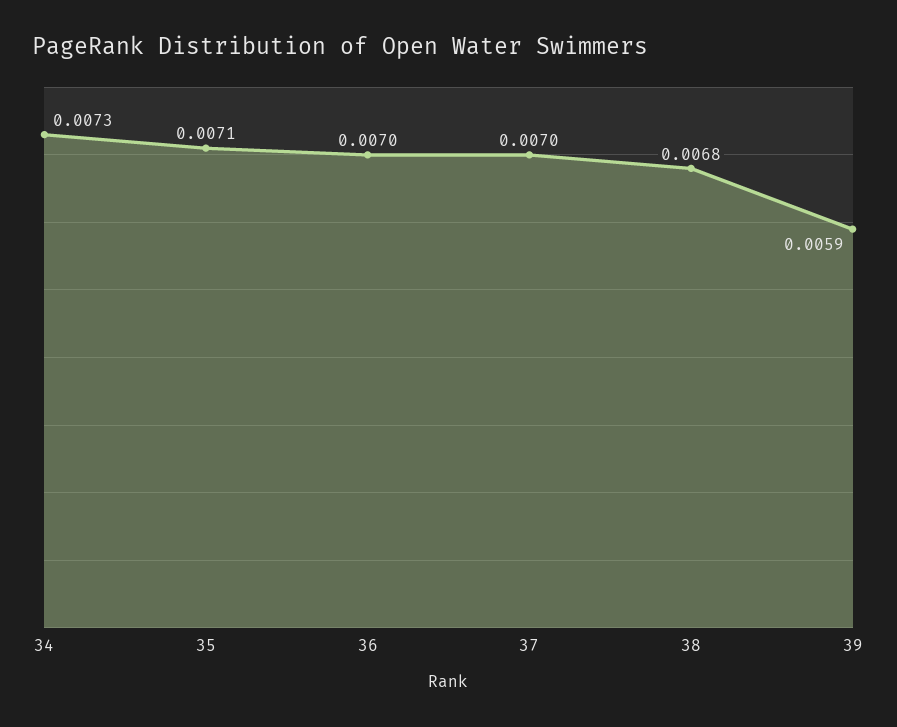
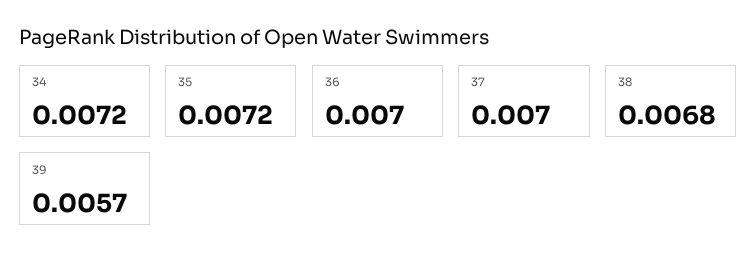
  {
-   "34": 0.0073,
+   "34": 0.0072,
-   "35": 0.0071,
+   "35": 0.0072,
    "36": 0.007,
    "37": 0.007,
    "38": 0.0068,
-   "39": 0.0059
+   "39": 0.0057
  }

